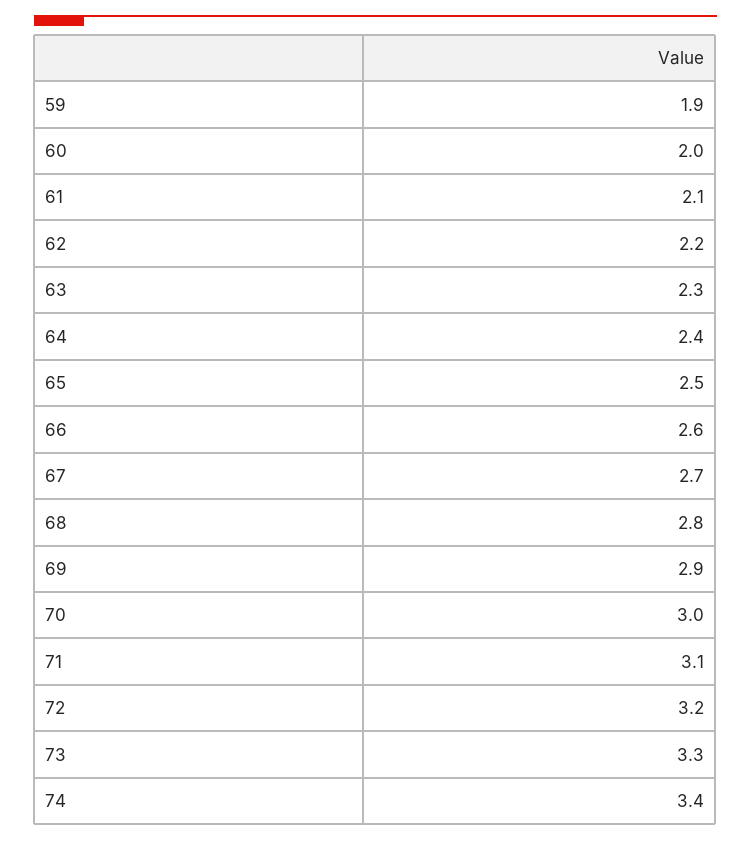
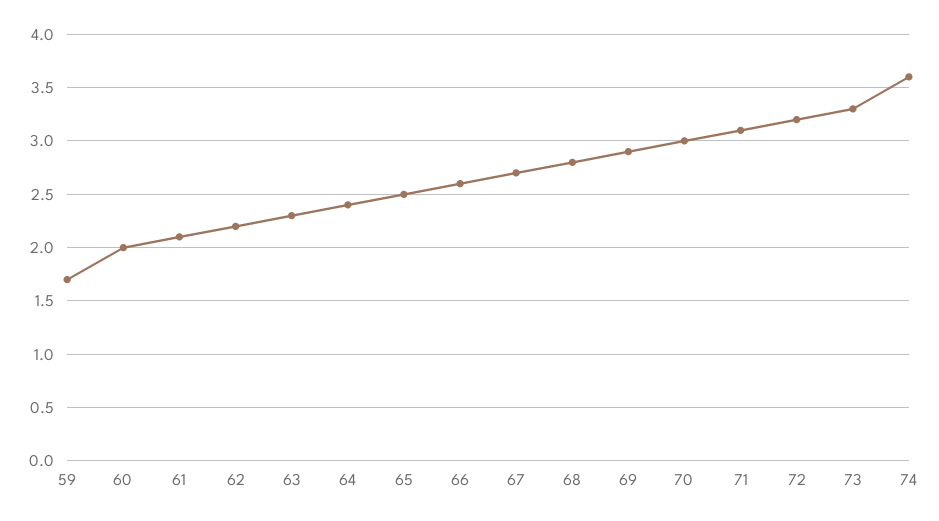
  {
-   "59": 1.9,
+   "59": 1.7,
    "60": 2,
    "61": 2.1,
    "62": 2.2,
    "63": 2.3,
    "64": 2.4,
    "65": 2.5,
    "66": 2.6,
    "67": 2.7,
    "68": 2.8,
    "69": 2.9,
    "70": 3,
    "71": 3.1,
    "72": 3.2,
    "73": 3.3,
-   "74": 3.4
+   "74": 3.6
  }

